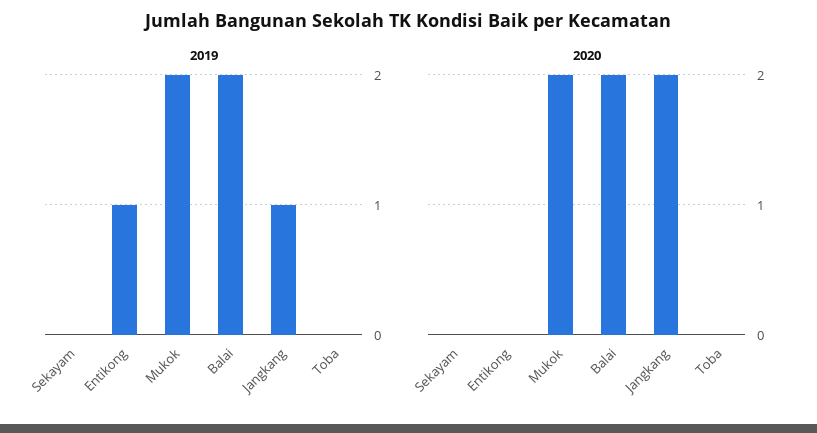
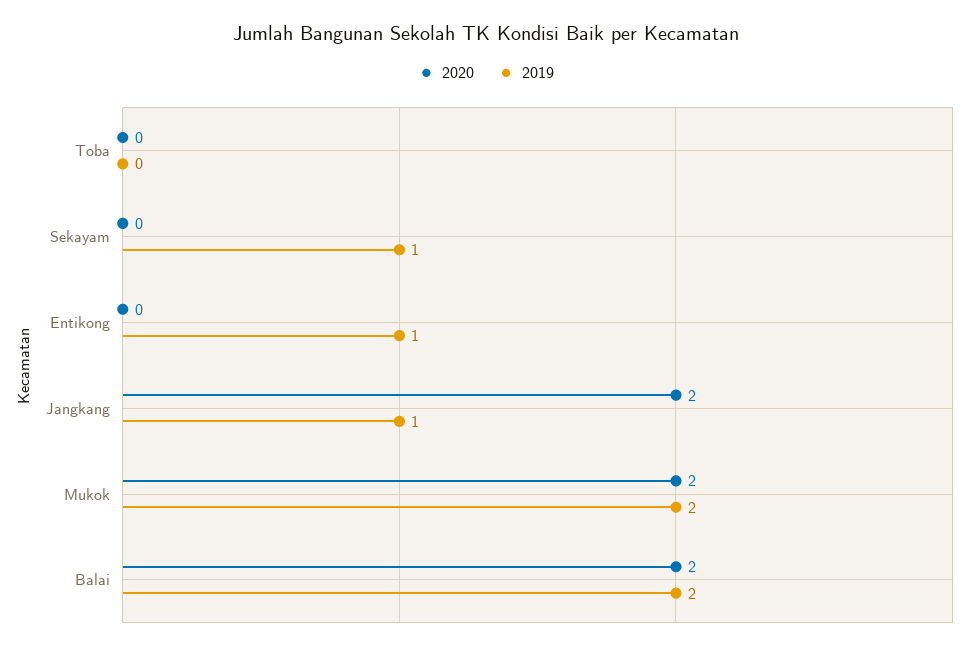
  {
    "2019": {
-     "Sekayam": 0,
+     "Sekayam": 1,
      "Entikong": 1,
      "Mukok": 2,
      "Balai": 2,
      "Jangkang": 1,
      "Toba": 0
    },
    "2020": {
      "Sekayam": 0,
      "Entikong": 0,
      "Mukok": 2,
      "Balai": 2,
      "Jangkang": 2,
      "Toba": 0
    }
  }

